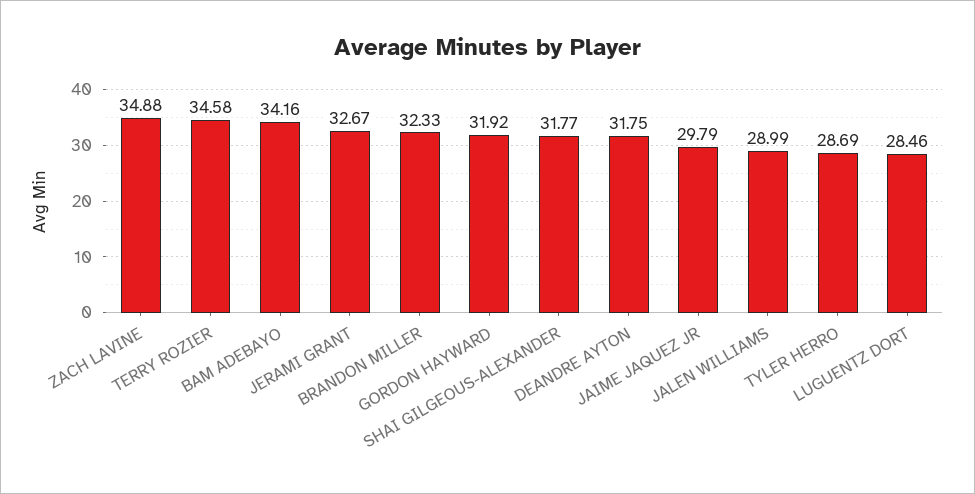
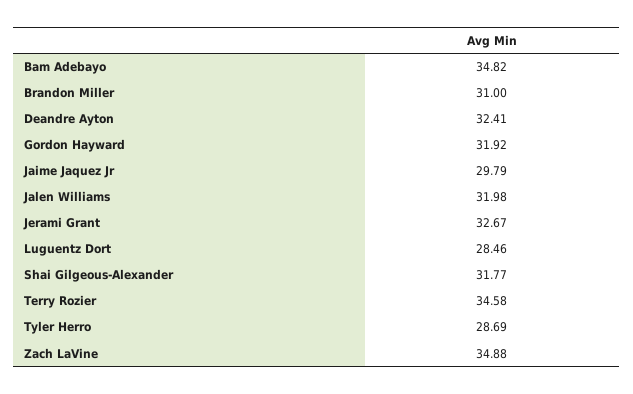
  {
    "ZACH LAVINE": 34.88,
    "TERRY ROZIER": 34.58,
-   "BAM ADEBAYO": 34.16,
+   "BAM ADEBAYO": 34.82,
    "JERAMI GRANT": 32.67,
-   "BRANDON MILLER": 32.33,
+   "BRANDON MILLER": 31,
    "GORDON HAYWARD": 31.92,
    "SHAI GILGEOUS-ALEXANDER": 31.77,
-   "DEANDRE AYTON": 31.75,
+   "DEANDRE AYTON": 32.41,
    "JAIME JAQUEZ JR": 29.79,
-   "JALEN WILLIAMS": 28.99,
+   "JALEN WILLIAMS": 31.98,
    "TYLER HERRO": 28.69,
    "LUGUENTZ DORT": 28.46
  }

